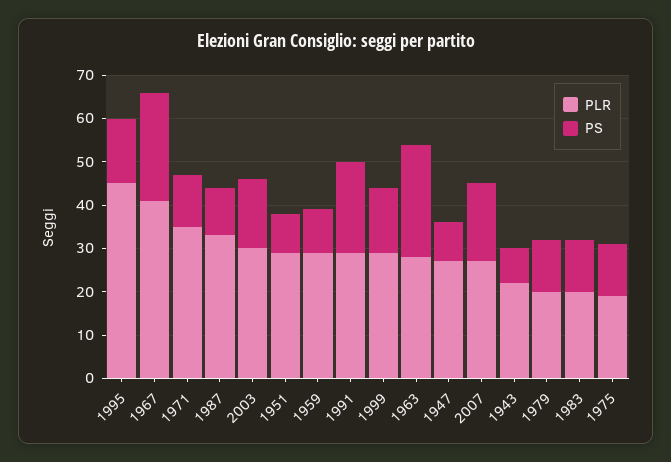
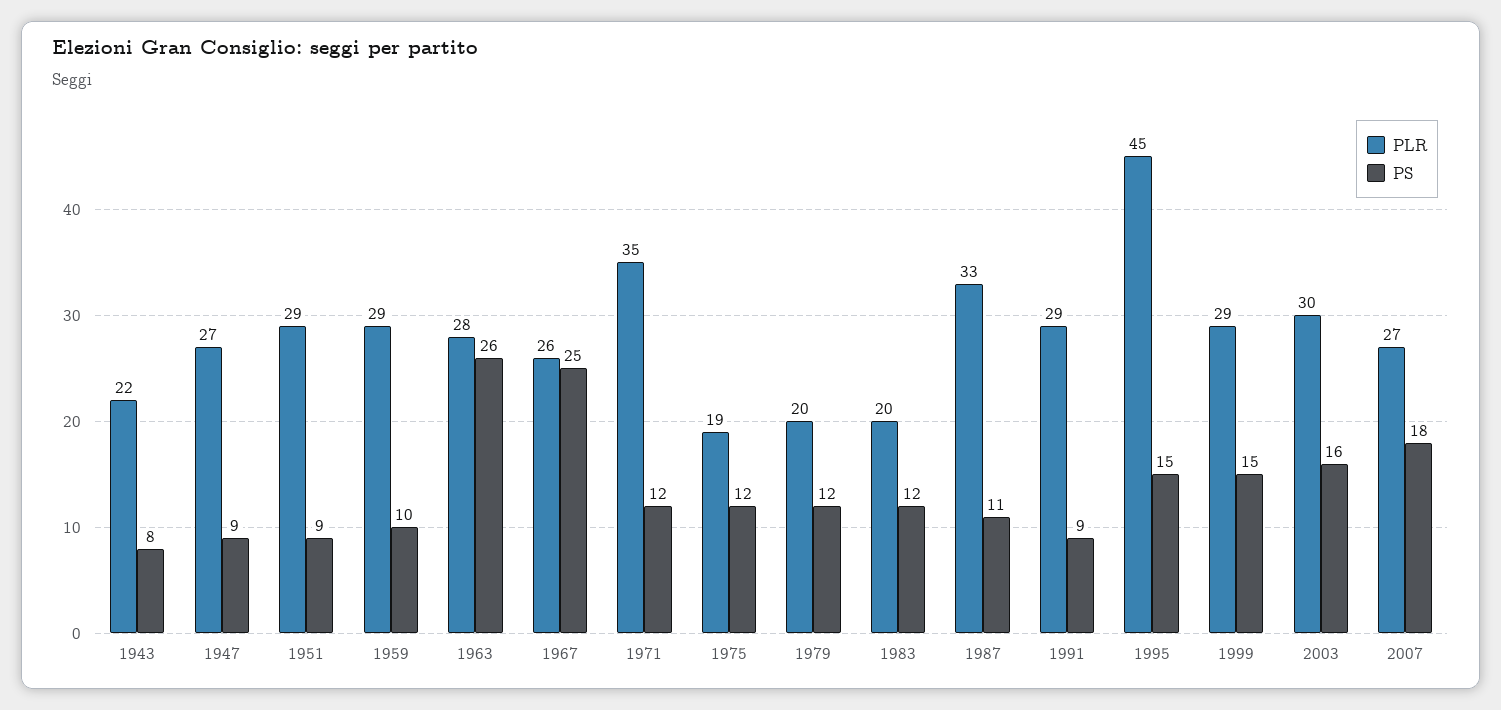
  {
    "PLR": {
      "1995": 45,
-     "1967": 40,
+     "1967": 26,
      "1971": 35,
      "1987": 33,
      "2003": 30,
      "1951": 29,
      "1959": 29,
      "1991": 29,
      "1999": 29,
      "1963": 28,
      "1947": 27,
      "2007": 27,
      "1943": 22,
      "1979": 20,
      "1983": 20,
      "1975": 19
    },
    "PS": {
      "1995": 15,
      "1967": 25,
      "1971": 12,
      "1987": 11,
      "2003": 16,
      "1951": 9,
      "1959": 10,
-     "1991": 20,
+     "1991": 9,
      "1999": 15,
      "1963": 26,
      "1947": 9,
      "2007": 18,
      "1943": 8,
      "1979": 12,
      "1983": 12,
      "1975": 12
    }
  }

